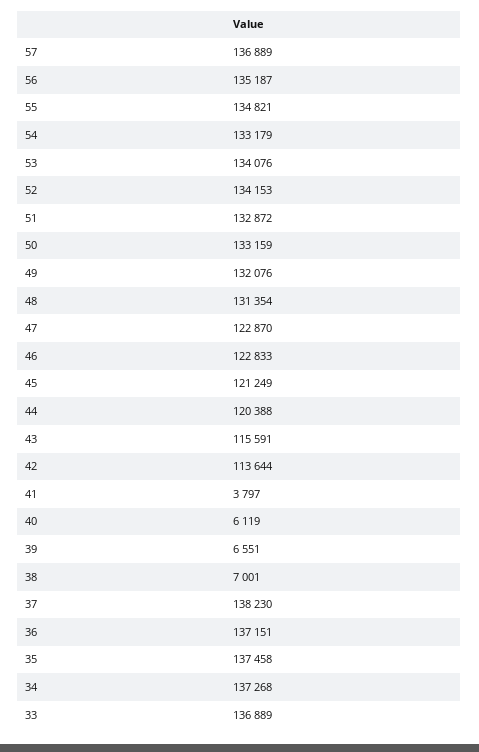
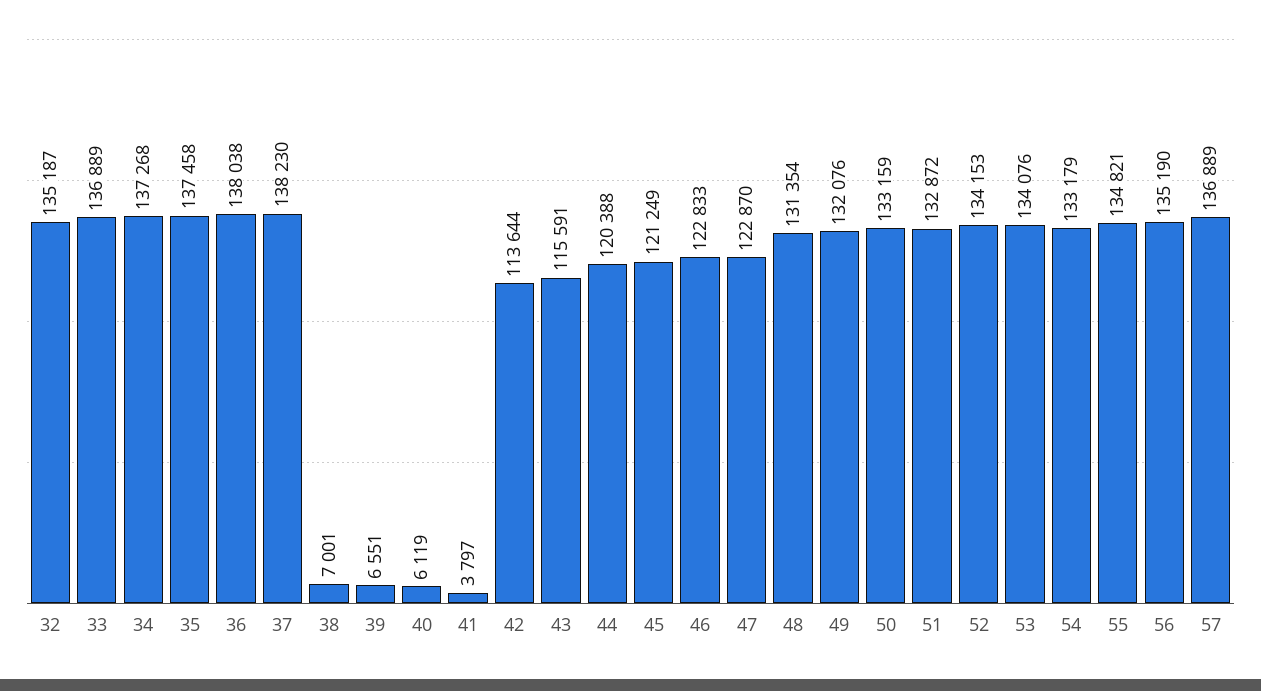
  {
    "57": 136889,
-   "56": 135187,
+   "56": 135190,
    "55": 134821,
    "54": 133179,
    "53": 134076,
    "52": 134153,
    "51": 132872,
    "50": 133159,
    "49": 132076,
    "48": 131354,
    "47": 122870,
    "46": 122833,
    "45": 121249,
    "44": 120388,
    "43": 115591,
    "42": 113644,
    "41": 3797,
    "40": 6119,
    "39": 6551,
    "38": 7001,
    "37": 138230,
-   "36": 137151,
+   "36": 138038,
    "35": 137458,
    "34": 137268,
-   "33": 136889
+   "33": 136889,
+   "32": 135187
  }

